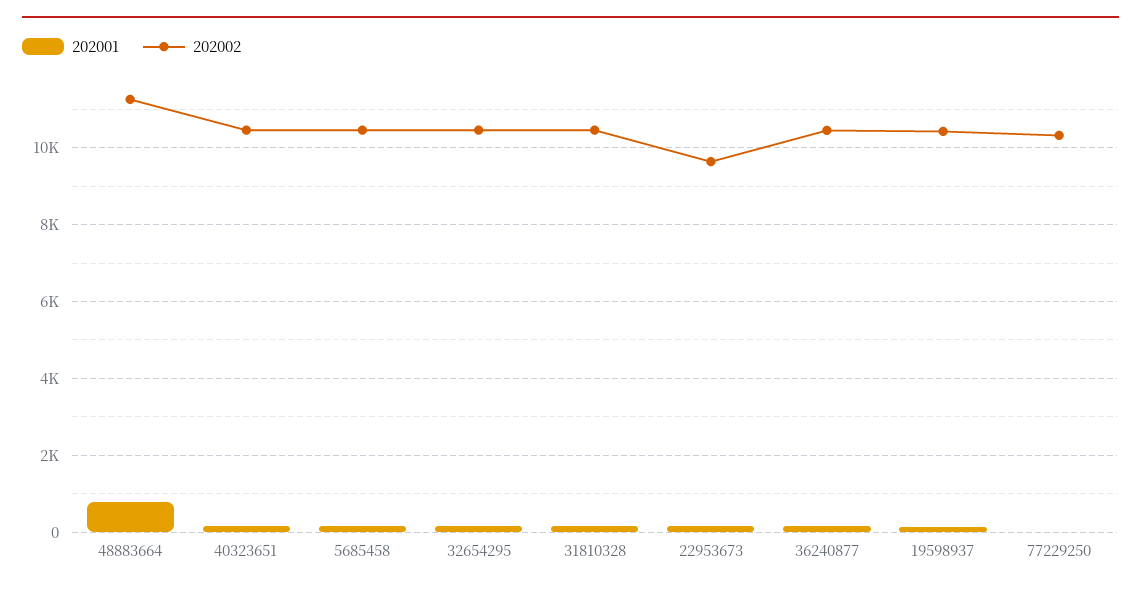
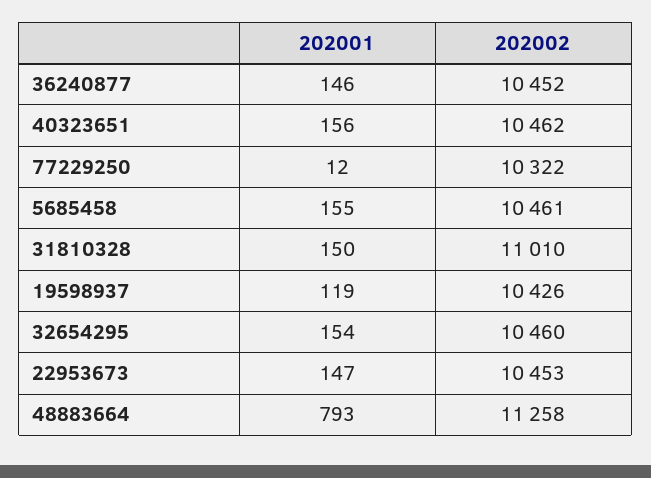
  {
    "202001": {
      "48883664": 793,
      "40323651": 156,
      "5685458": 155,
      "32654295": 154,
      "31810328": 150,
      "22953673": 147,
      "36240877": 146,
      "19598937": 119,
      "77229250": 12
    },
    "202002": {
      "48883664": 11258,
      "40323651": 10462,
      "5685458": 10461,
      "32654295": 10460,
-     "31810328": 10400,
+     "31810328": 11010,
-     "22953673": 9600,
+     "22953673": 10453,
      "36240877": 10452,
      "19598937": 10426,
      "77229250": 10322
    }
  }

